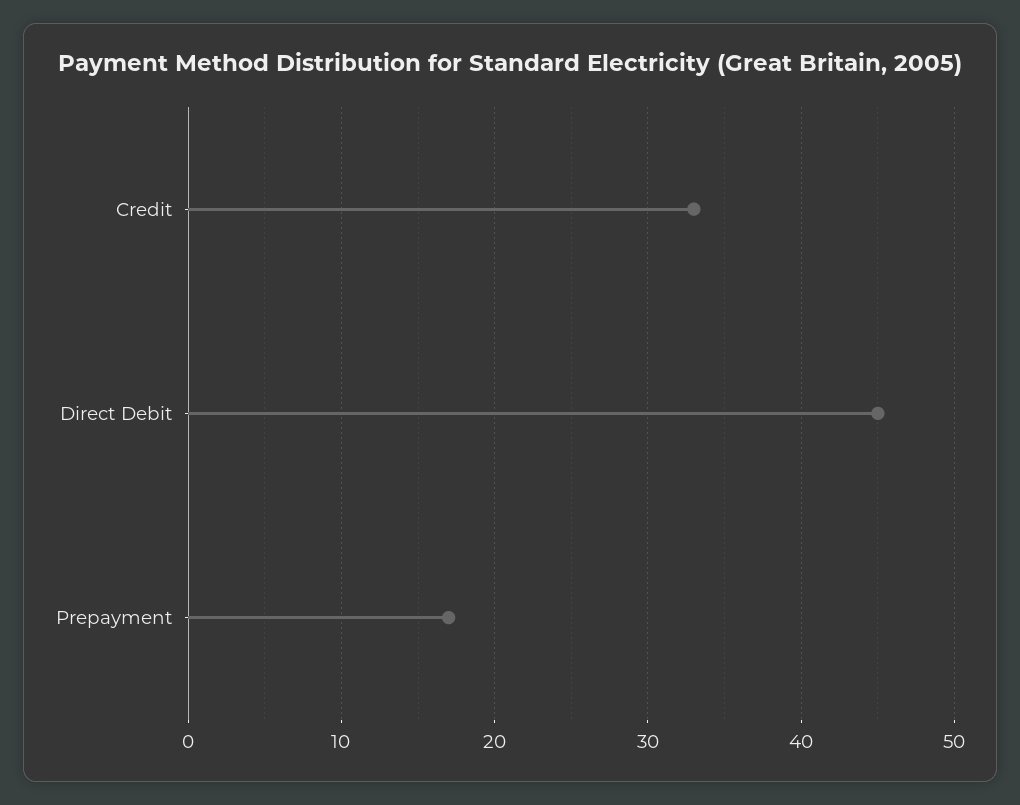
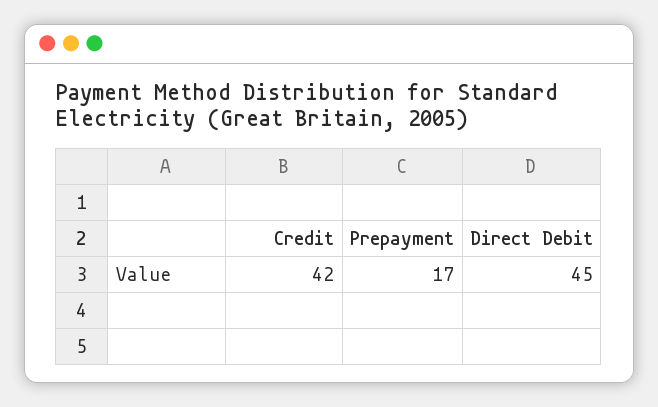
  {
-   "Credit": 33,
+   "Credit": 42,
    "Direct Debit": 45,
    "Prepayment": 17
  }

